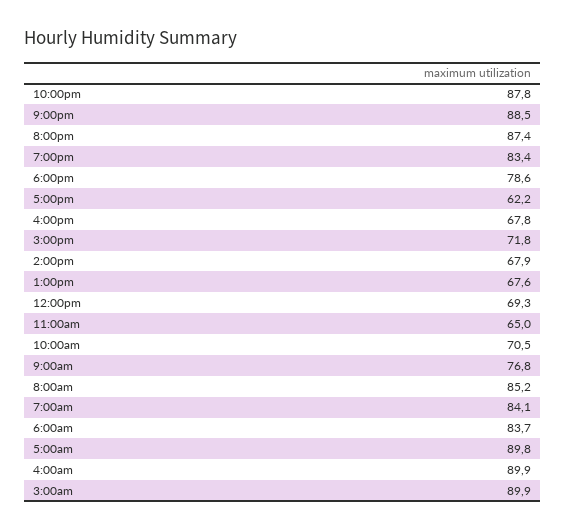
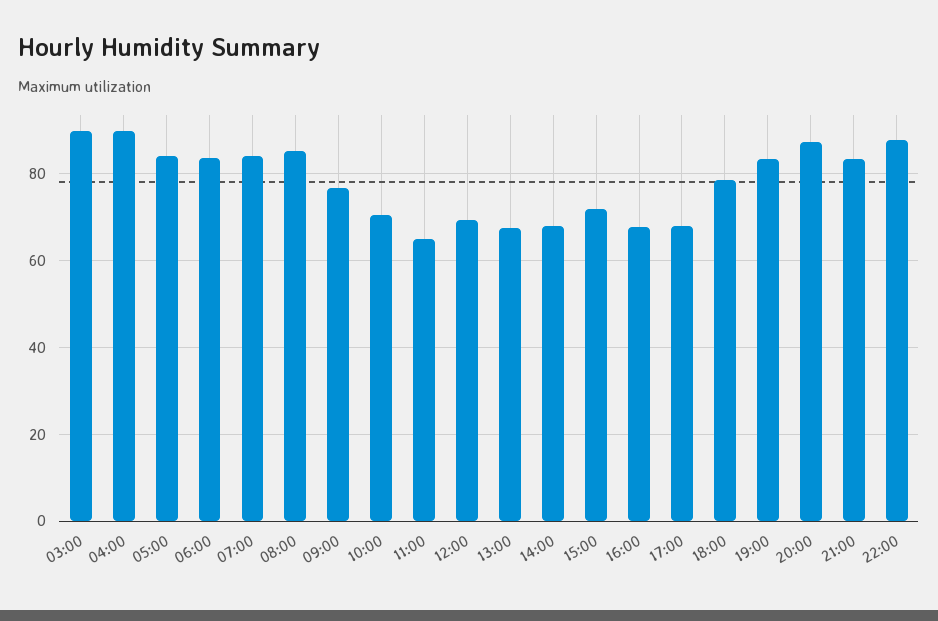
  {
    "10:00pm": 87.8,
-   "9:00pm": 88.5,
+   "9:00pm": 84,
    "8:00pm": 87.4,
    "7:00pm": 83.4,
    "6:00pm": 78.6,
-   "5:00pm": 62.2,
+   "5:00pm": 68,
    "4:00pm": 67.8,
    "3:00pm": 71.8,
    "2:00pm": 67.9,
    "1:00pm": 67.6,
    "12:00pm": 69.3,
    "11:00am": 65,
    "10:00am": 70.5,
    "9:00am": 76.8,
    "8:00am": 85.2,
    "7:00am": 84.1,
    "6:00am": 83.7,
-   "5:00am": 89.8,
+   "5:00am": 84,
    "4:00am": 89.9,
    "3:00am": 89.9
  }

